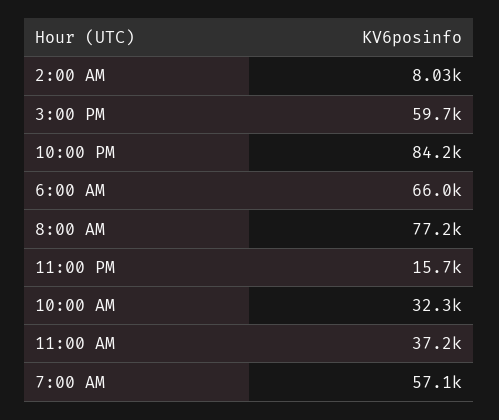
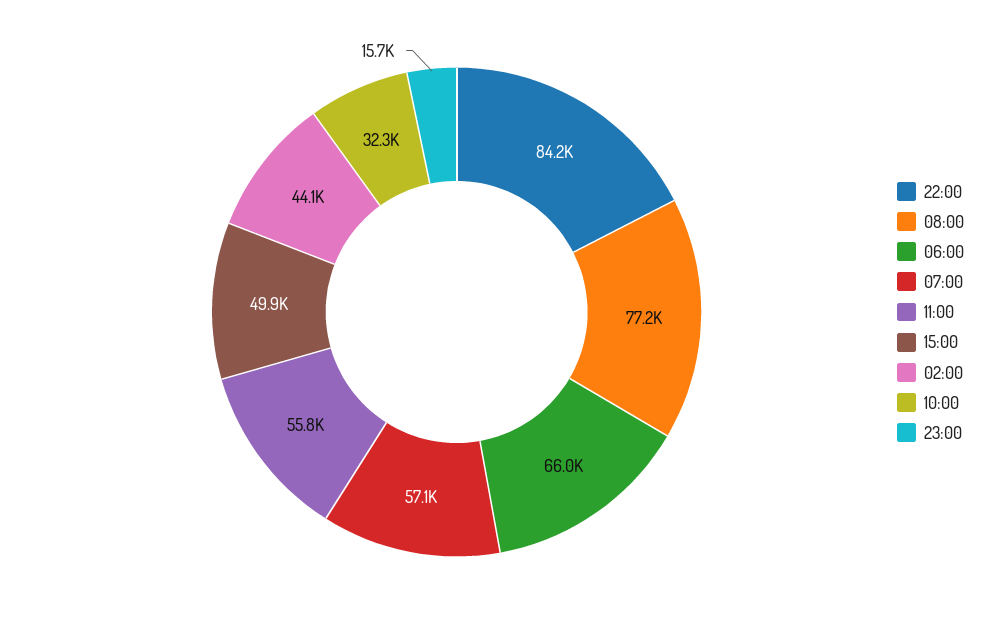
  {
-   "2:00 AM": 8030,
+   "2:00 AM": 44100,
-   "3:00 PM": 59700,
+   "3:00 PM": 49900,
    "10:00 PM": 84200,
    "6:00 AM": 66000,
    "8:00 AM": 77200,
    "11:00 PM": 15700,
    "10:00 AM": 32300,
-   "11:00 AM": 37200,
+   "11:00 AM": 55800,
    "7:00 AM": 57100
  }

